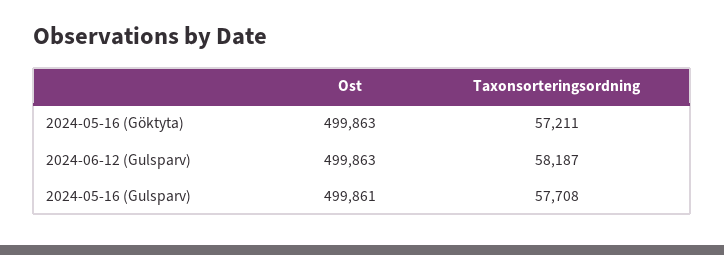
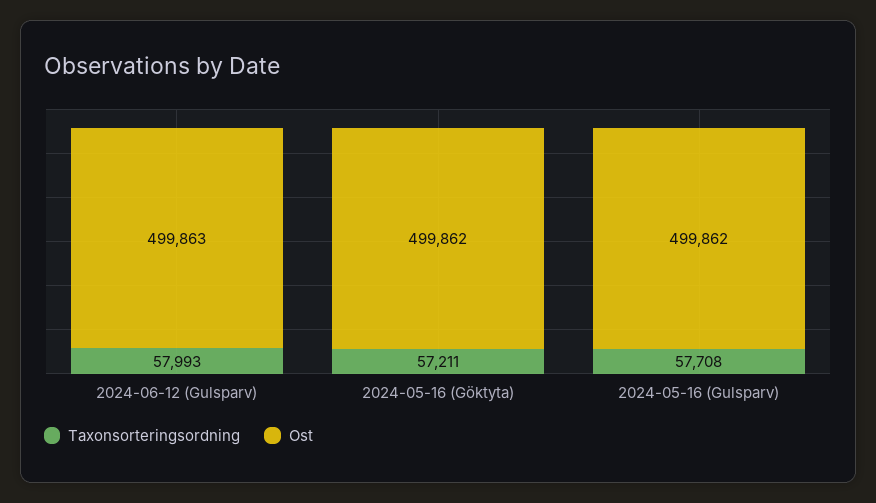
  {
    "Ost": {
-     "2024-05-16 (Göktyta)": 499863,
+     "2024-05-16 (Göktyta)": 499862,
      "2024-06-12 (Gulsparv)": 499863,
-     "2024-05-16 (Gulsparv)": 499861
+     "2024-05-16 (Gulsparv)": 499862
    },
    "Taxonsorteringsordning": {
      "2024-05-16 (Göktyta)": 57211,
-     "2024-06-12 (Gulsparv)": 58187,
+     "2024-06-12 (Gulsparv)": 57993,
      "2024-05-16 (Gulsparv)": 57708
    }
  }

